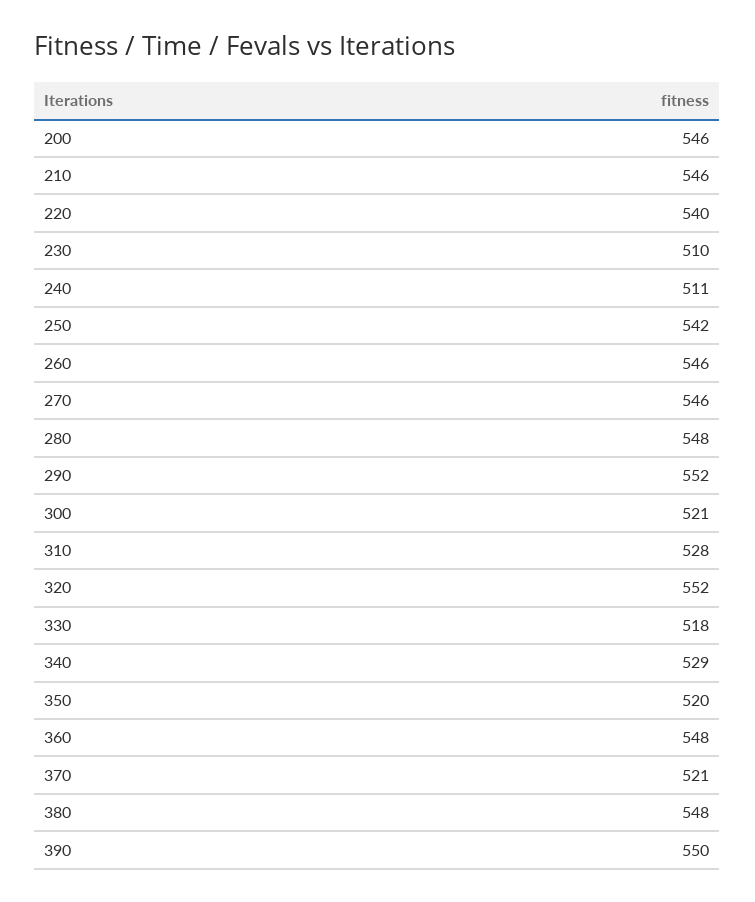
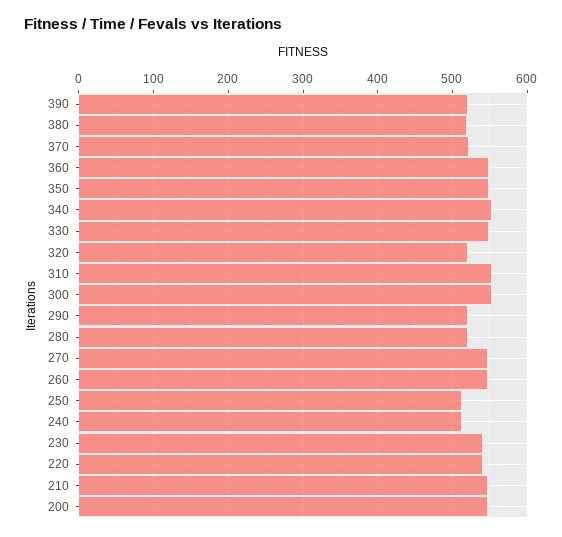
  {
    "200": 546,
    "210": 546,
    "220": 540,
-   "230": 510,
+   "230": 540,
    "240": 511,
-   "250": 542,
+   "250": 510,
    "260": 546,
    "270": 546,
-   "280": 548,
+   "280": 520,
-   "290": 552,
+   "290": 520,
-   "300": 521,
+   "300": 550,
-   "310": 528,
+   "310": 550,
-   "320": 552,
+   "320": 520,
-   "330": 518,
+   "330": 550,
-   "340": 529,
+   "340": 550,
-   "350": 520,
+   "350": 550,
    "360": 548,
    "370": 521,
-   "380": 548,
+   "380": 520,
-   "390": 550
+   "390": 520
  }

